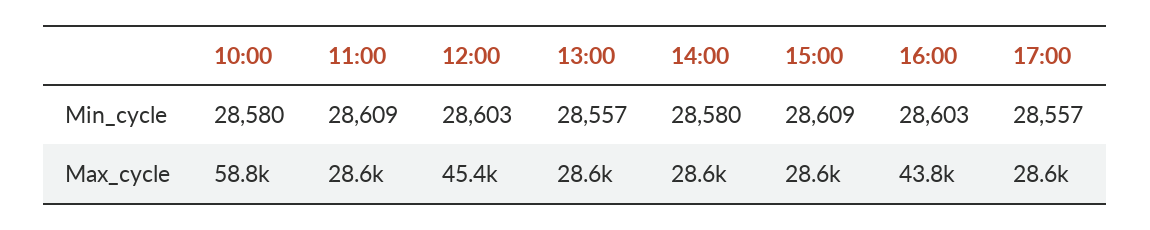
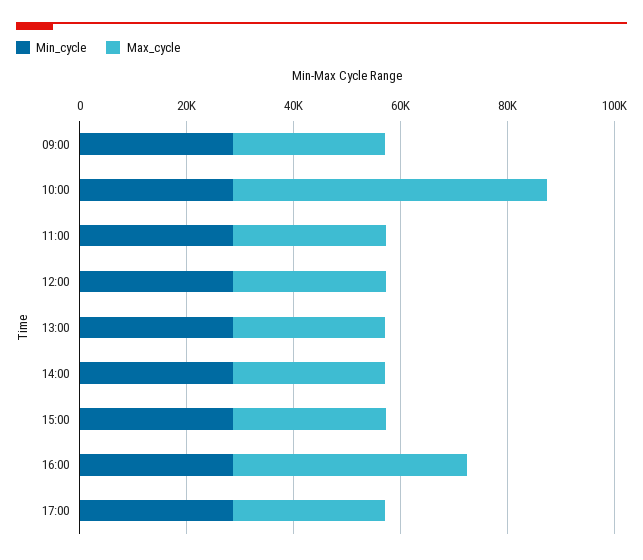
  {
    "Min_cycle": {
      "10:00": 28580,
      "11:00": 28609,
      "12:00": 28603,
      "13:00": 28557,
      "14:00": 28580,
      "15:00": 28609,
      "16:00": 28603,
-     "17:00": 28557
+     "17:00": 28557,
+     "09:00": 30000
    },
    "Max_cycle": {
      "10:00": 58800,
      "11:00": 28600,
-     "12:00": 45400,
+     "12:00": 30000,
      "13:00": 28600,
      "14:00": 28600,
      "15:00": 28600,
      "16:00": 43800,
-     "17:00": 28600
+     "17:00": 28600,
+     "09:00": 30000
    }
  }

